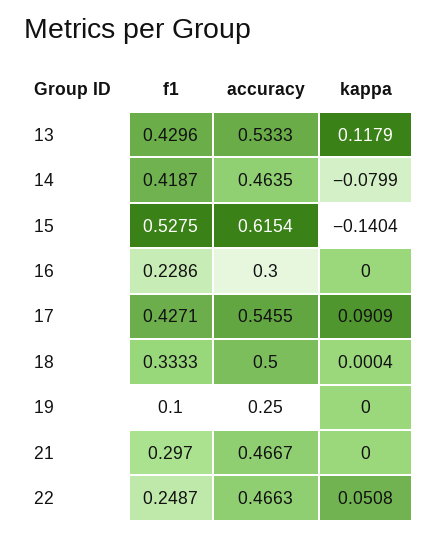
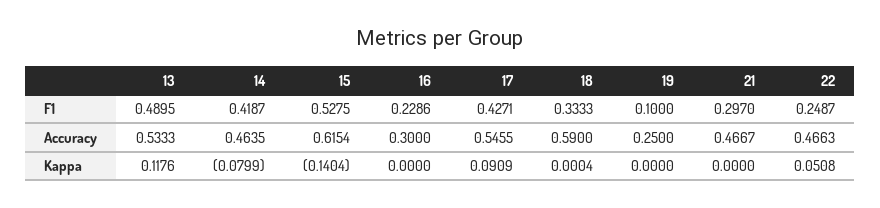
  {
    "f1": {
-     "13": 0.4296,
+     "13": 0.4895,
      "14": 0.4187,
      "15": 0.5275,
      "16": 0.2286,
      "17": 0.4271,
      "18": 0.3333,
      "19": 0.1,
      "21": 0.297,
      "22": 0.2487
    },
    "accuracy": {
      "13": 0.5333,
      "14": 0.4635,
      "15": 0.6154,
      "16": 0.3,
      "17": 0.5455,
-     "18": 0.5,
+     "18": 0.59,
      "19": 0.25,
      "21": 0.4667,
      "22": 0.4663
    },
    "kappa": {
-     "13": 0.1179,
+     "13": 0.1176,
      "14": -0.0799,
      "15": -0.1404,
      "16": 0,
      "17": 0.0909,
      "18": 0.0004,
      "19": 0,
      "21": 0,
      "22": 0.0508
    }
  }

